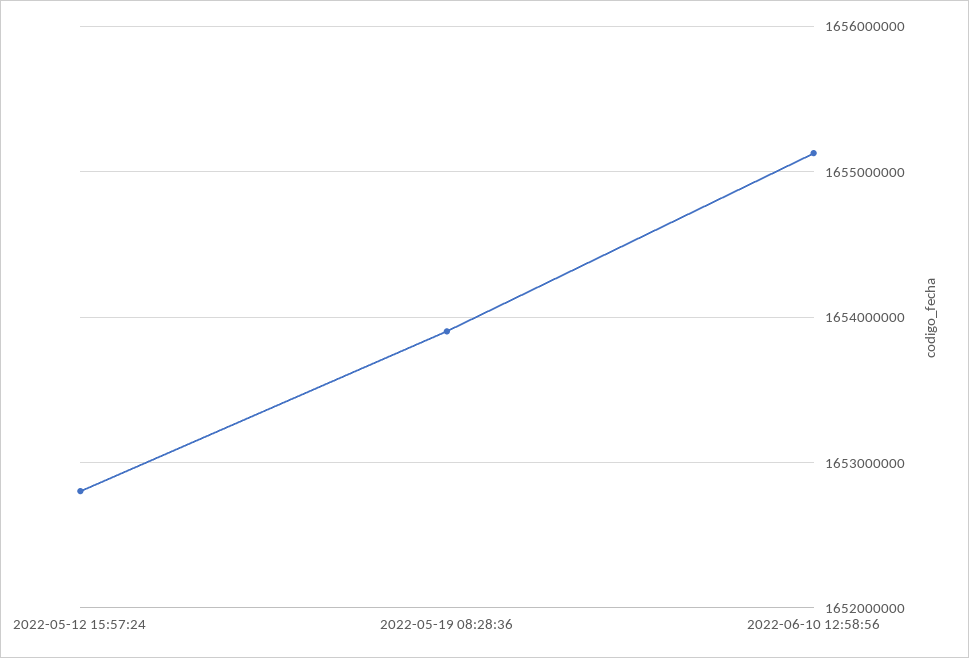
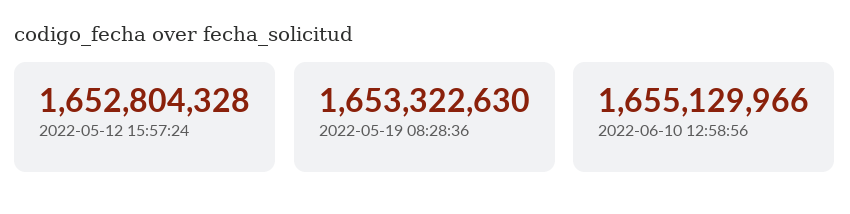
  {
    "2022-05-12 15:57:24": 1652804328,
-   "2022-05-19 08:28:36": 1653900000,
+   "2022-05-19 08:28:36": 1653322630,
    "2022-06-10 12:58:56": 1655129966
  }

